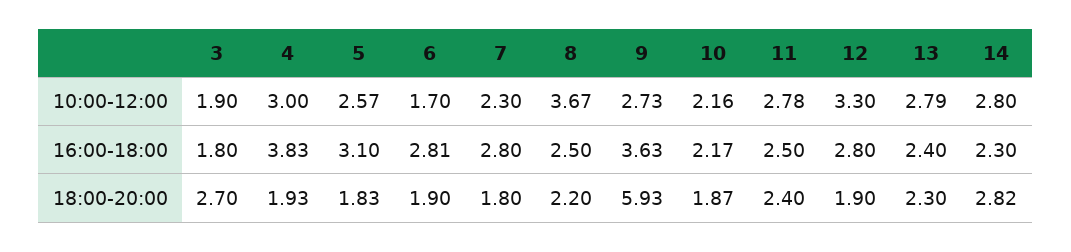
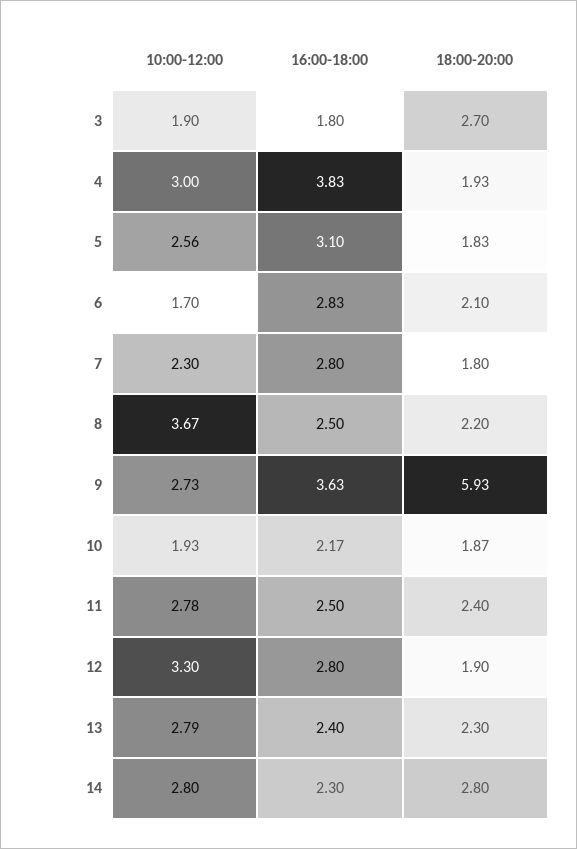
  {
    "3": {
      "10:00-12:00": 1.9,
      "16:00-18:00": 1.8,
      "18:00-20:00": 2.7
    },
    "4": {
      "10:00-12:00": 3,
      "16:00-18:00": 3.83,
      "18:00-20:00": 1.93
    },
    "5": {
-     "10:00-12:00": 2.57,
+     "10:00-12:00": 2.56,
      "16:00-18:00": 3.1,
      "18:00-20:00": 1.83
    },
    "6": {
      "10:00-12:00": 1.7,
-     "16:00-18:00": 2.81,
+     "16:00-18:00": 2.83,
-     "18:00-20:00": 1.9
+     "18:00-20:00": 2.1
    },
    "7": {
      "10:00-12:00": 2.3,
      "16:00-18:00": 2.8,
      "18:00-20:00": 1.8
    },
    "8": {
      "10:00-12:00": 3.67,
      "16:00-18:00": 2.5,
      "18:00-20:00": 2.2
    },
    "9": {
      "10:00-12:00": 2.73,
      "16:00-18:00": 3.63,
      "18:00-20:00": 5.93
    },
    "10": {
-     "10:00-12:00": 2.16,
+     "10:00-12:00": 1.93,
      "16:00-18:00": 2.17,
      "18:00-20:00": 1.87
    },
    "11": {
      "10:00-12:00": 2.78,
      "16:00-18:00": 2.5,
      "18:00-20:00": 2.4
    },
    "12": {
      "10:00-12:00": 3.3,
      "16:00-18:00": 2.8,
      "18:00-20:00": 1.9
    },
    "13": {
      "10:00-12:00": 2.79,
      "16:00-18:00": 2.4,
      "18:00-20:00": 2.3
    },
    "14": {
      "10:00-12:00": 2.8,
      "16:00-18:00": 2.3,
-     "18:00-20:00": 2.82
+     "18:00-20:00": 2.8
    }
  }

